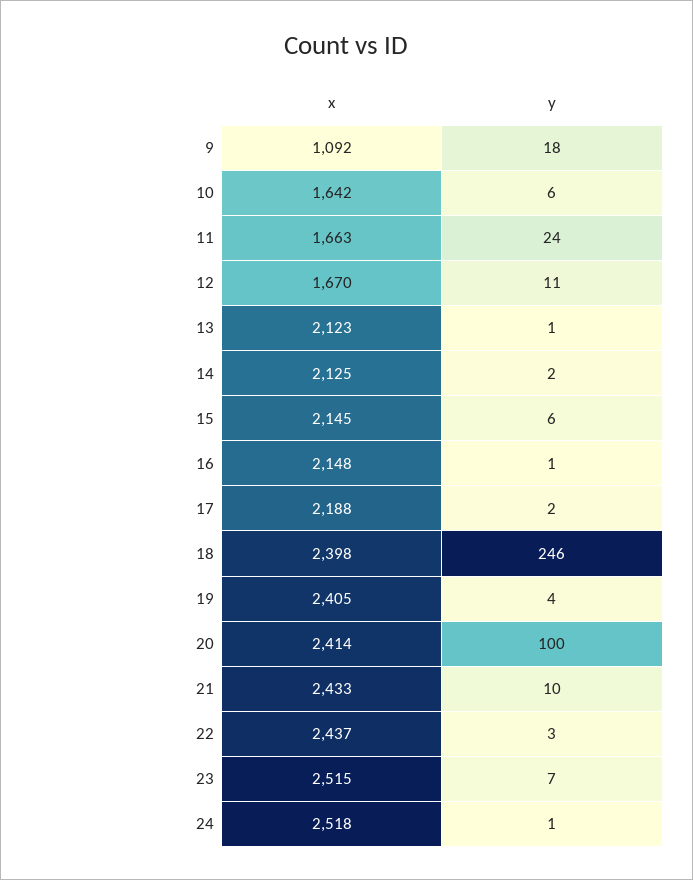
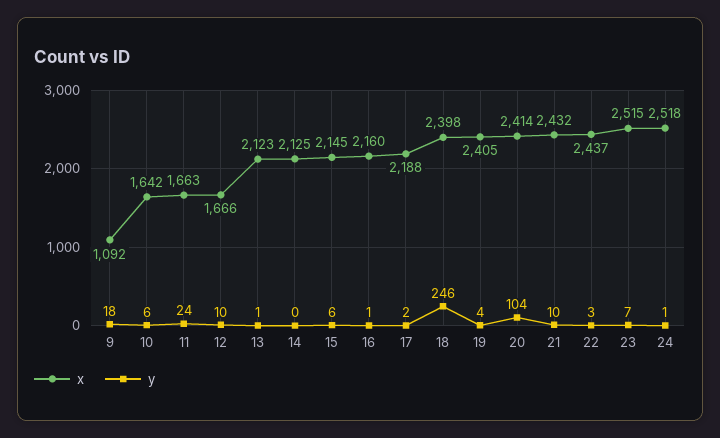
  {
    "x": {
      "9": 1092,
      "10": 1642,
      "11": 1663,
-     "12": 1670,
+     "12": 1666,
      "13": 2123,
      "14": 2125,
      "15": 2145,
-     "16": 2148,
+     "16": 2160,
      "17": 2188,
      "18": 2398,
      "19": 2405,
      "20": 2414,
-     "21": 2433,
+     "21": 2432,
      "22": 2437,
      "23": 2515,
      "24": 2518
    },
    "y": {
      "9": 18,
      "10": 6,
      "11": 24,
-     "12": 11,
+     "12": 10,
      "13": 1,
-     "14": 2,
+     "14": 0,
      "15": 6,
      "16": 1,
      "17": 2,
      "18": 246,
      "19": 4,
-     "20": 100,
+     "20": 104,
      "21": 10,
      "22": 3,
      "23": 7,
      "24": 1
    }
  }

